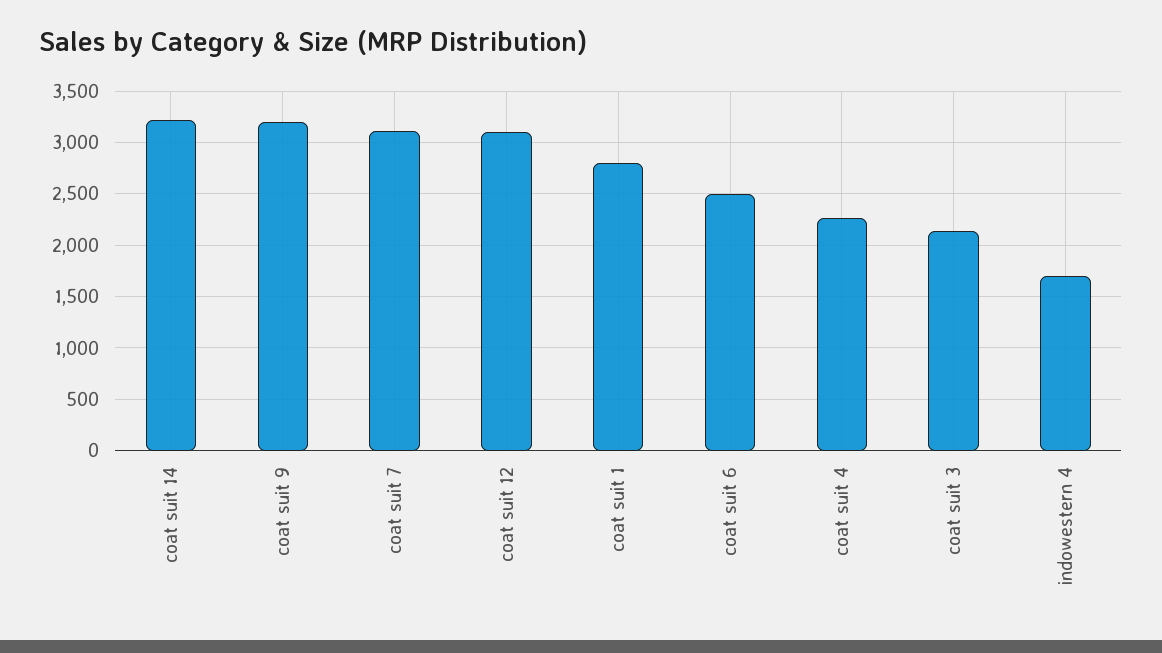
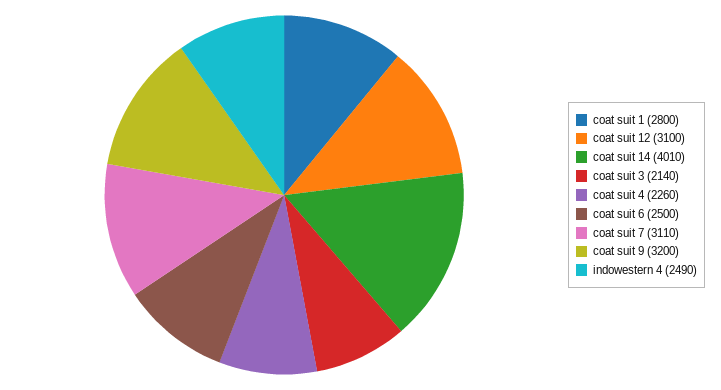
  {
-   "coat suit 14": 3200,
+   "coat suit 14": 4010,
    "coat suit 9": 3200,
    "coat suit 7": 3110,
    "coat suit 12": 3100,
    "coat suit 1": 2800,
    "coat suit 6": 2500,
    "coat suit 4": 2260,
    "coat suit 3": 2140,
-   "indowestern 4": 1700
+   "indowestern 4": 2490
  }

